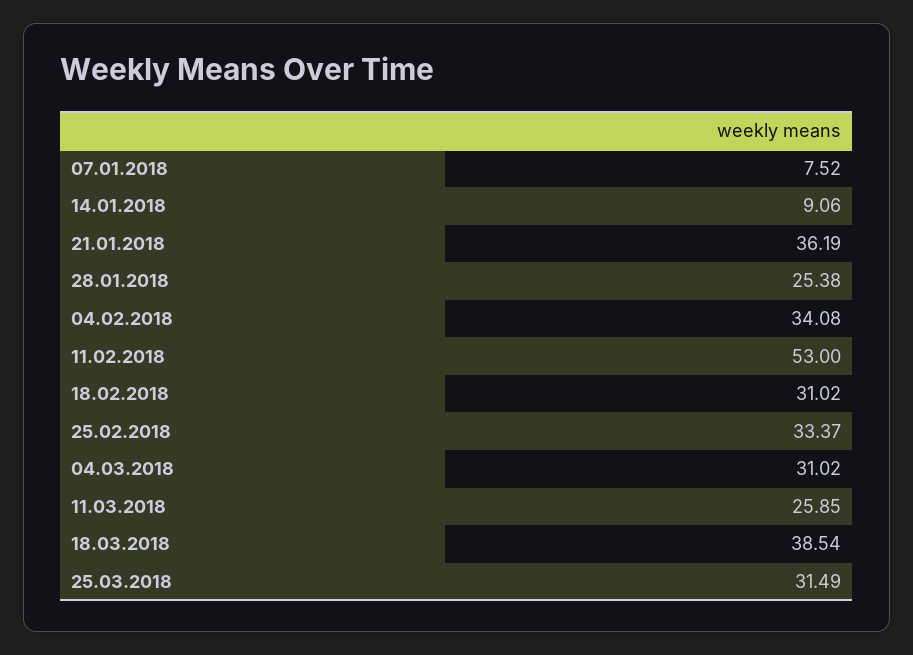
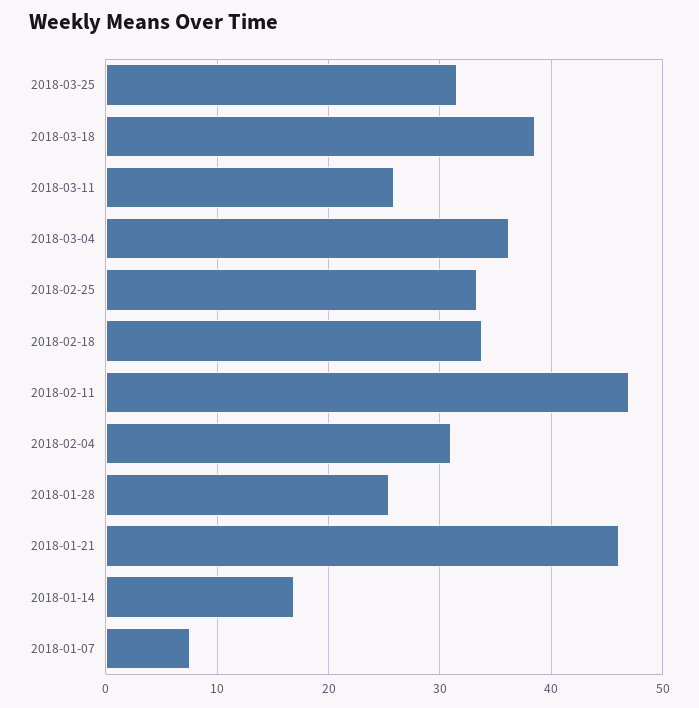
  {
    "07.01.2018": 7.52,
-   "14.01.2018": 9.06,
+   "14.01.2018": 17,
-   "21.01.2018": 36.19,
+   "21.01.2018": 46,
    "28.01.2018": 25.38,
-   "04.02.2018": 34.08,
+   "04.02.2018": 31,
-   "11.02.2018": 53,
+   "11.02.2018": 47,
-   "18.02.2018": 31.02,
+   "18.02.2018": 34,
    "25.02.2018": 33.37,
-   "04.03.2018": 31.02,
+   "04.03.2018": 36,
    "11.03.2018": 25.85,
    "18.03.2018": 38.54,
    "25.03.2018": 31.49
  }

